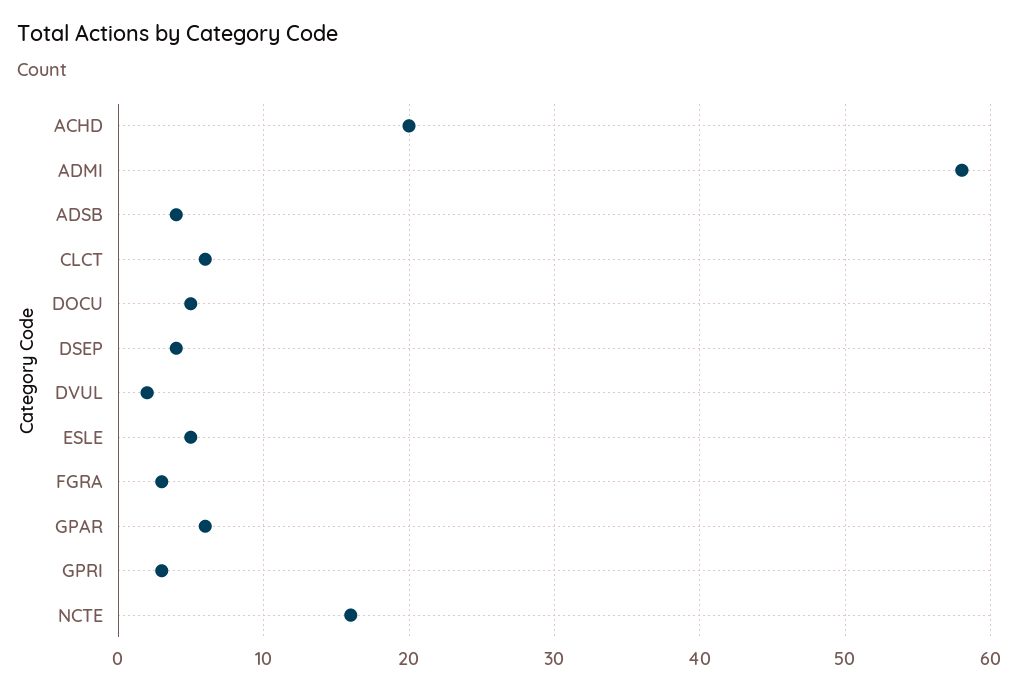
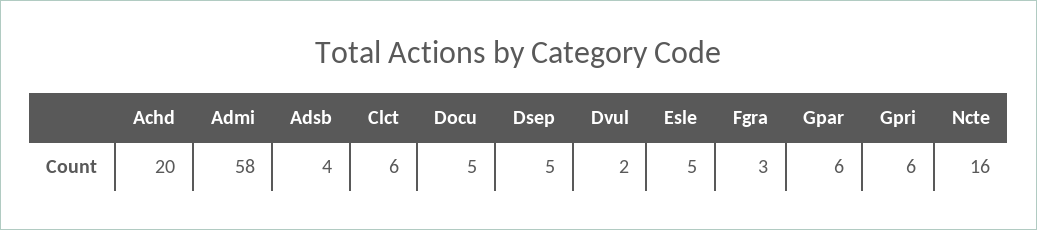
  {
    "ACHD": 20,
    "ADMI": 58,
    "ADSB": 4,
    "CLCT": 6,
    "DOCU": 5,
-   "DSEP": 4,
+   "DSEP": 5,
    "DVUL": 2,
    "ESLE": 5,
    "FGRA": 3,
    "GPAR": 6,
-   "GPRI": 3,
+   "GPRI": 6,
    "NCTE": 16
  }

